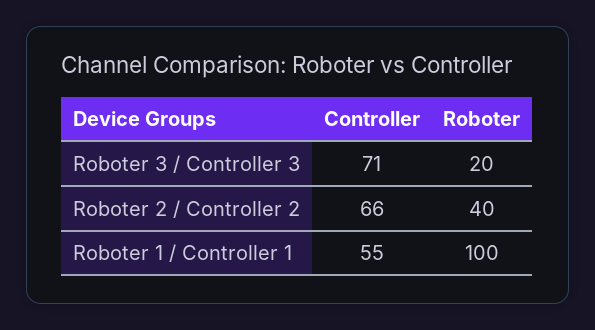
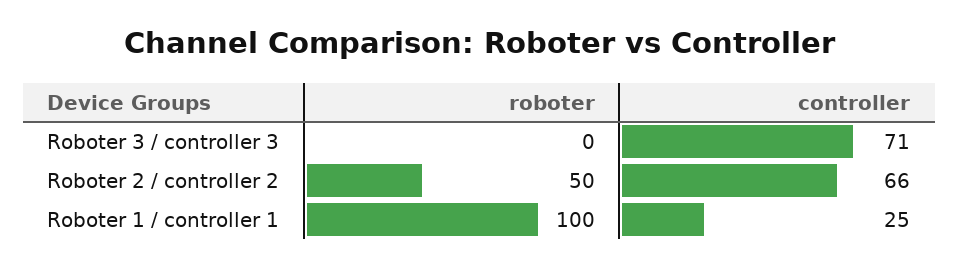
  {
    "Controller": {
      "Roboter 3 / Controller 3": 71,
      "Roboter 2 / Controller 2": 66,
-     "Roboter 1 / Controller 1": 55
+     "Roboter 1 / Controller 1": 25
    },
    "Roboter": {
-     "Roboter 3 / Controller 3": 20,
+     "Roboter 3 / Controller 3": 0,
-     "Roboter 2 / Controller 2": 40,
+     "Roboter 2 / Controller 2": 50,
      "Roboter 1 / Controller 1": 100
    }
  }

